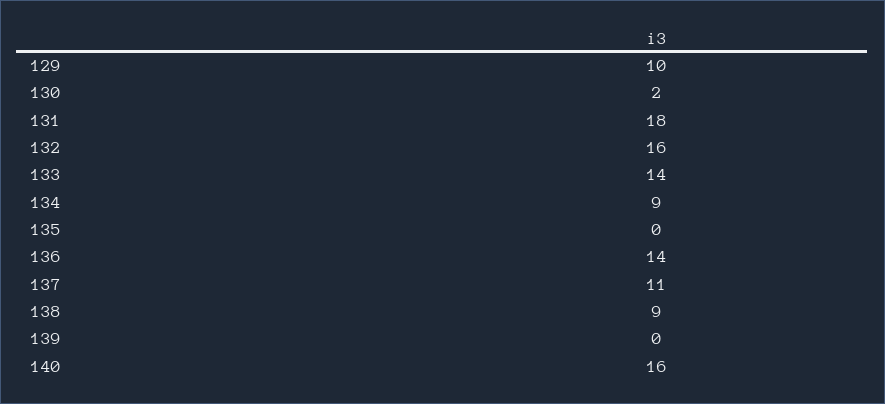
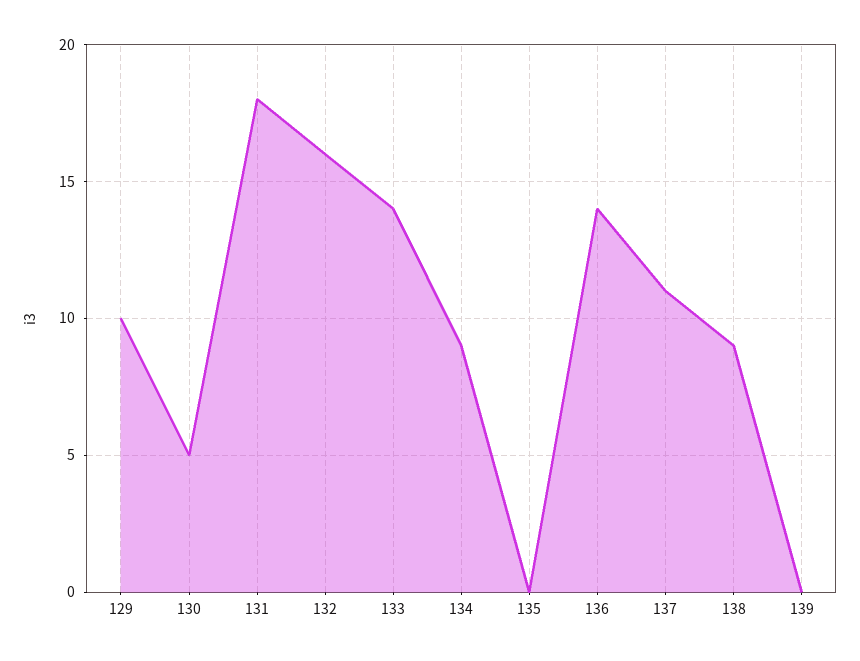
  {
    "129": 10,
-   "130": 2,
+   "130": 5,
    "131": 18,
    "132": 16,
    "133": 14,
    "134": 9,
    "135": 0,
    "136": 14,
    "137": 11,
    "138": 9,
-   "139": 0,
+   "139": 0
-   "140": 16
  }

